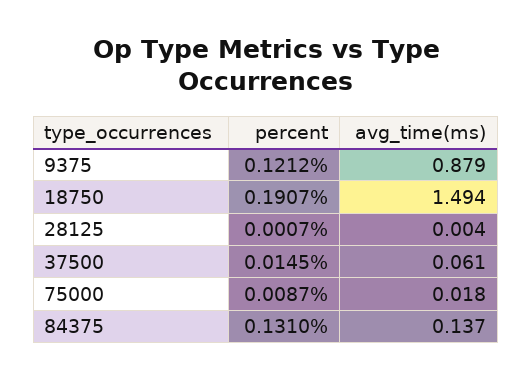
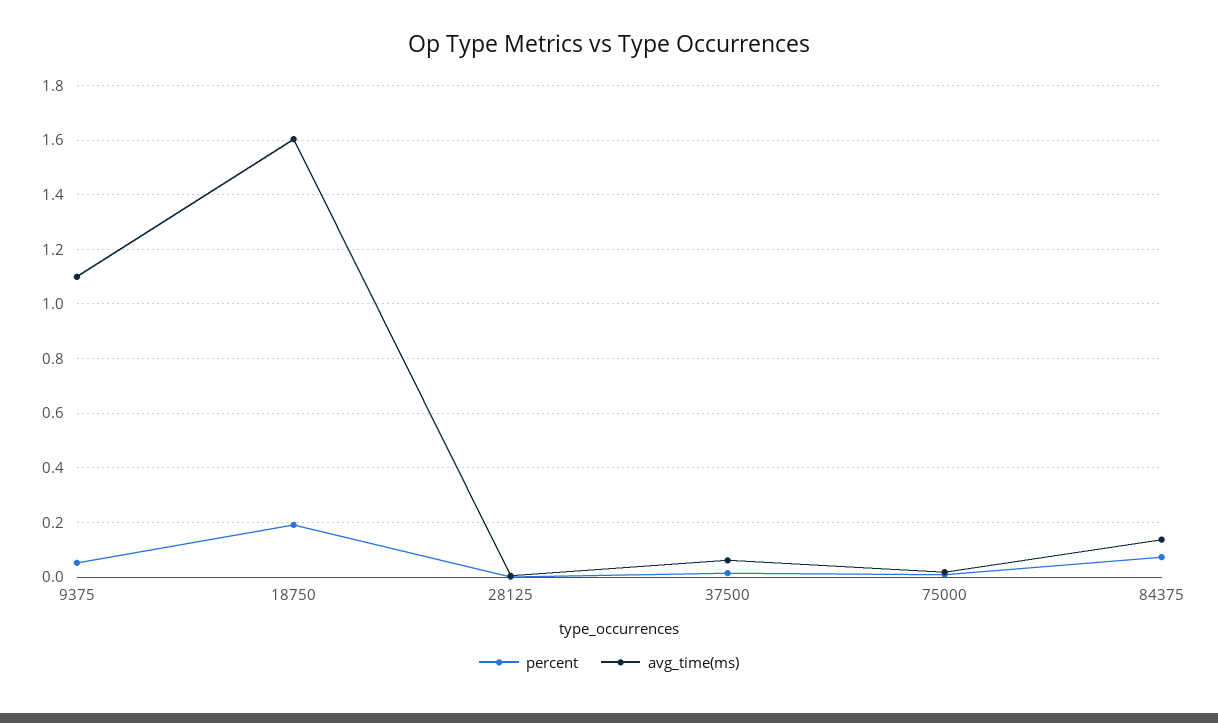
  {
    "percent": {
-     "9375": 0.1212,
+     "9375": 0.05,
      "18750": 0.1907,
      "28125": 0.0007,
      "37500": 0.0145,
      "75000": 0.0087,
-     "84375": 0.131
+     "84375": 0.075
    },
    "avg_time(ms)": {
-     "9375": 0.879,
+     "9375": 1.1,
-     "18750": 1.494,
+     "18750": 1.6,
      "28125": 0.004,
      "37500": 0.061,
      "75000": 0.018,
      "84375": 0.137
    }
  }

